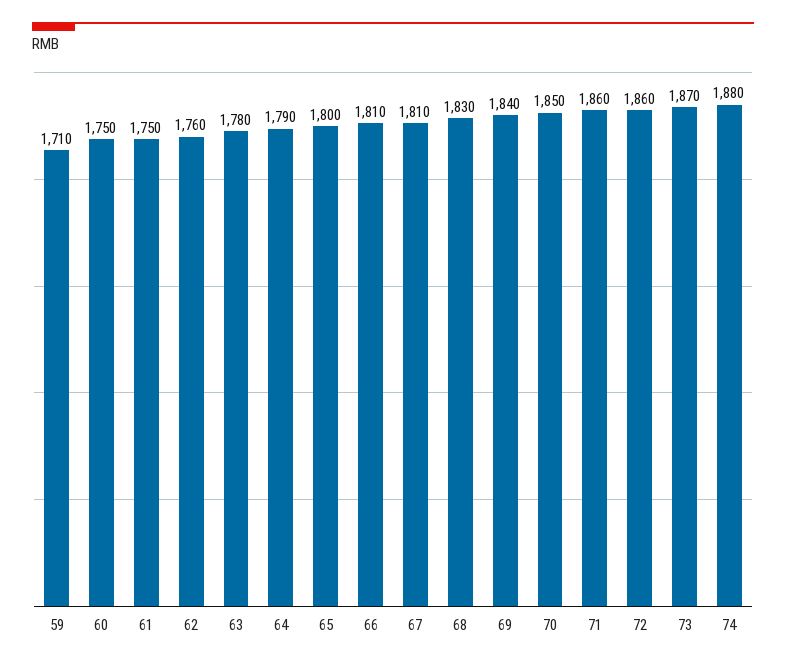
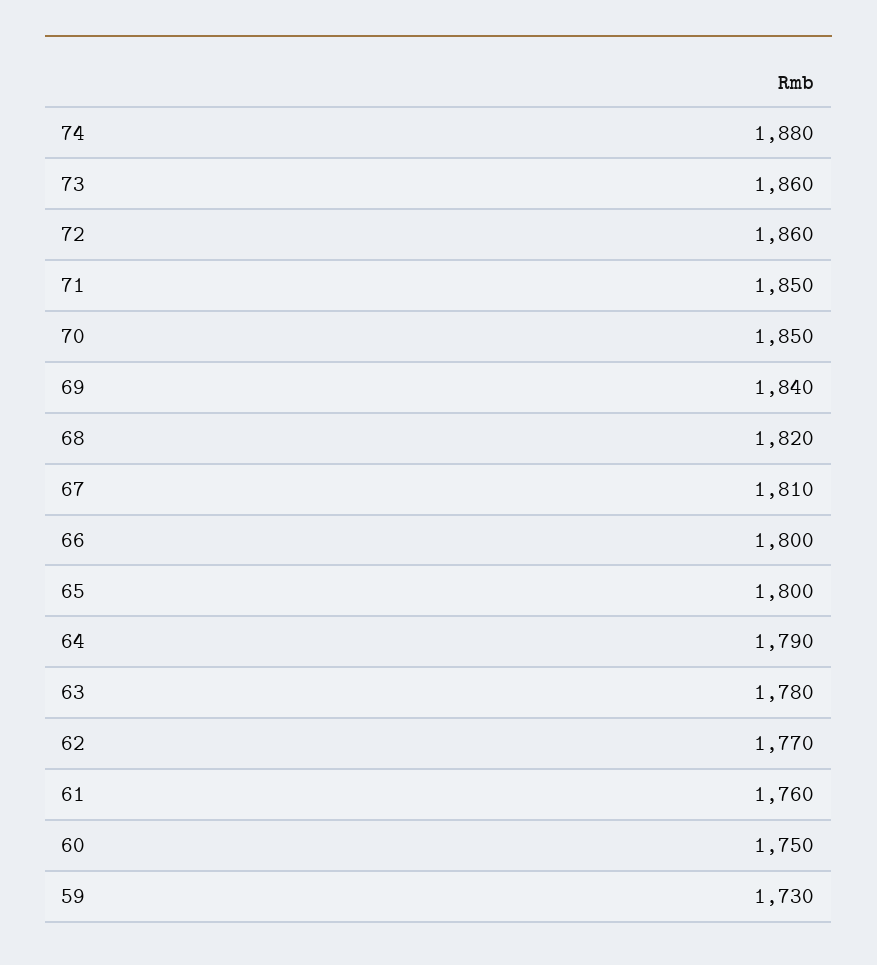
  {
-   "59": 1710,
+   "59": 1730,
    "60": 1750,
-   "61": 1750,
+   "61": 1760,
-   "62": 1760,
+   "62": 1770,
    "63": 1780,
    "64": 1790,
    "65": 1800,
-   "66": 1810,
+   "66": 1800,
    "67": 1810,
-   "68": 1830,
+   "68": 1820,
    "69": 1840,
    "70": 1850,
-   "71": 1860,
+   "71": 1850,
    "72": 1860,
-   "73": 1870,
+   "73": 1860,
    "74": 1880
  }

